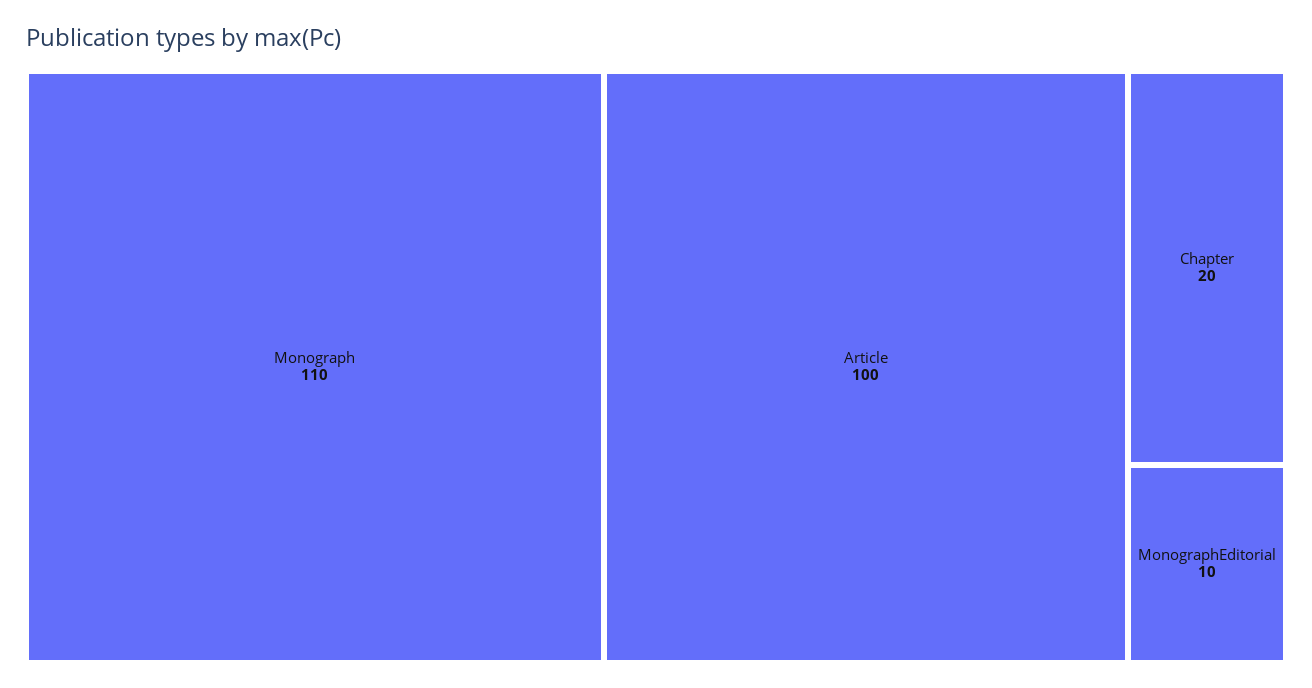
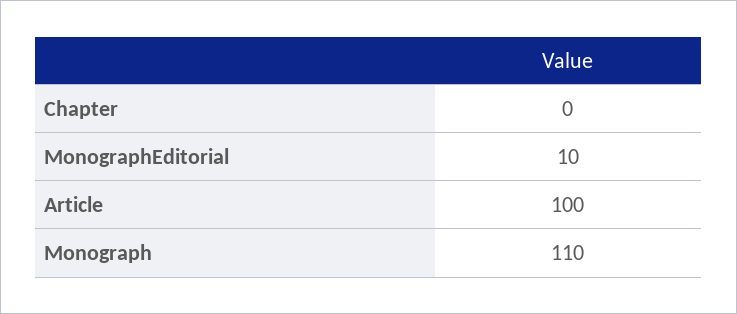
  {
    "Monograph": 110,
    "Article": 100,
-   "Chapter": 20,
+   "Chapter": 0,
    "MonographEditorial": 10
  }

